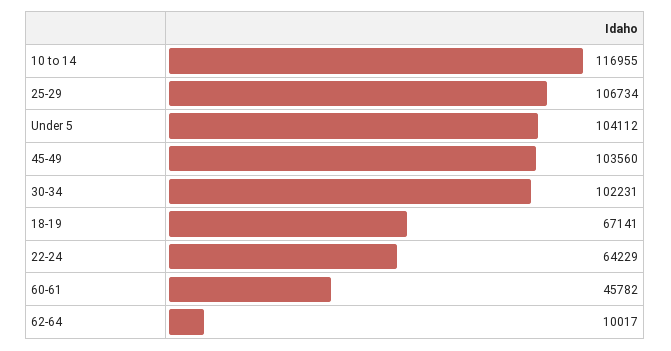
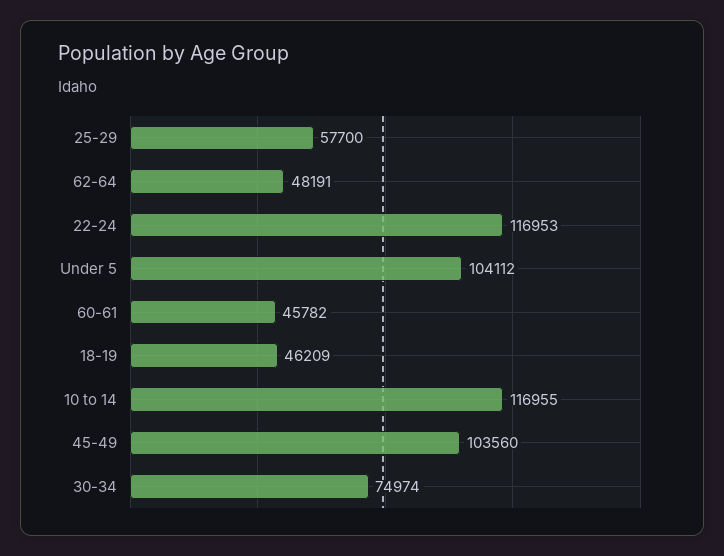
  {
    "10 to 14": 116955,
-   "25-29": 106734,
+   "25-29": 57700,
    "Under 5": 104112,
    "45-49": 103560,
-   "30-34": 102231,
+   "30-34": 74974,
-   "18-19": 67141,
+   "18-19": 46209,
-   "22-24": 64229,
+   "22-24": 116953,
    "60-61": 45782,
-   "62-64": 10017
+   "62-64": 48191
  }

